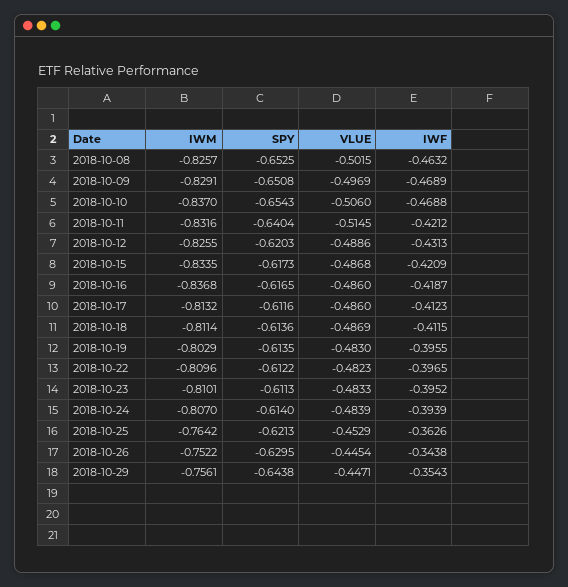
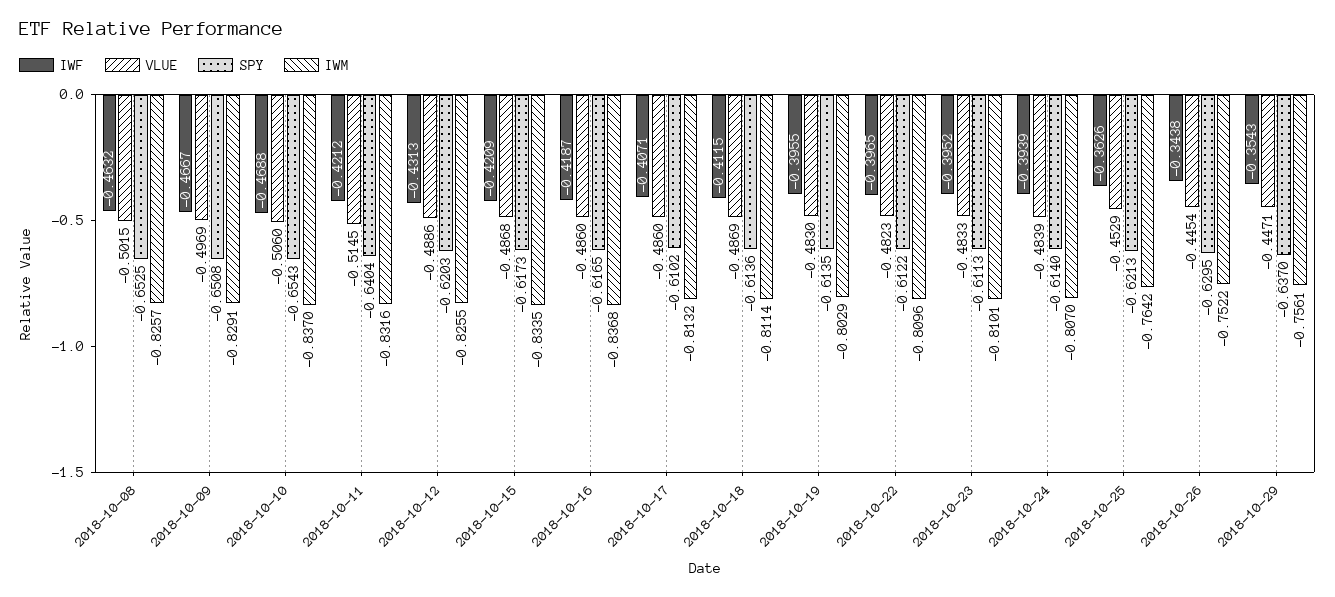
  {
    "IWM": {
      "2018-10-08": -0.8257,
      "2018-10-09": -0.8291,
      "2018-10-10": -0.837,
      "2018-10-11": -0.8316,
      "2018-10-12": -0.8255,
      "2018-10-15": -0.8335,
      "2018-10-16": -0.8368,
      "2018-10-17": -0.8132,
      "2018-10-18": -0.8114,
      "2018-10-19": -0.8029,
      "2018-10-22": -0.8096,
      "2018-10-23": -0.8101,
      "2018-10-24": -0.807,
      "2018-10-25": -0.7642,
      "2018-10-26": -0.7522,
      "2018-10-29": -0.7561
    },
    "SPY": {
      "2018-10-08": -0.6525,
      "2018-10-09": -0.6508,
      "2018-10-10": -0.6543,
      "2018-10-11": -0.6404,
      "2018-10-12": -0.6203,
      "2018-10-15": -0.6173,
      "2018-10-16": -0.6165,
-     "2018-10-17": -0.6116,
+     "2018-10-17": -0.6102,
      "2018-10-18": -0.6136,
      "2018-10-19": -0.6135,
      "2018-10-22": -0.6122,
      "2018-10-23": -0.6113,
      "2018-10-24": -0.614,
      "2018-10-25": -0.6213,
      "2018-10-26": -0.6295,
-     "2018-10-29": -0.6438
+     "2018-10-29": -0.637
    },
    "VLUE": {
      "2018-10-08": -0.5015,
      "2018-10-09": -0.4969,
      "2018-10-10": -0.506,
      "2018-10-11": -0.5145,
      "2018-10-12": -0.4886,
      "2018-10-15": -0.4868,
      "2018-10-16": -0.486,
      "2018-10-17": -0.486,
      "2018-10-18": -0.4869,
      "2018-10-19": -0.483,
      "2018-10-22": -0.4823,
      "2018-10-23": -0.4833,
      "2018-10-24": -0.4839,
      "2018-10-25": -0.4529,
      "2018-10-26": -0.4454,
      "2018-10-29": -0.4471
    },
    "IWF": {
      "2018-10-08": -0.4632,
-     "2018-10-09": -0.4689,
+     "2018-10-09": -0.4667,
      "2018-10-10": -0.4688,
      "2018-10-11": -0.4212,
      "2018-10-12": -0.4313,
      "2018-10-15": -0.4209,
      "2018-10-16": -0.4187,
-     "2018-10-17": -0.4123,
+     "2018-10-17": -0.4071,
      "2018-10-18": -0.4115,
      "2018-10-19": -0.3955,
      "2018-10-22": -0.3965,
      "2018-10-23": -0.3952,
      "2018-10-24": -0.3939,
      "2018-10-25": -0.3626,
      "2018-10-26": -0.3438,
      "2018-10-29": -0.3543
    }
  }

